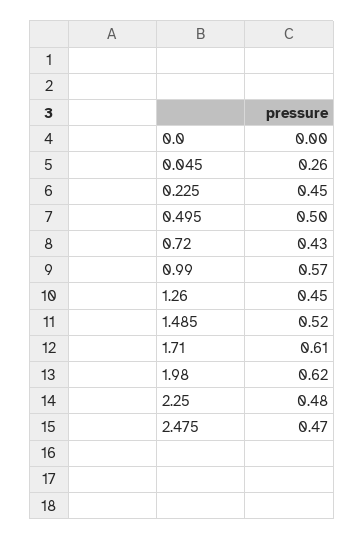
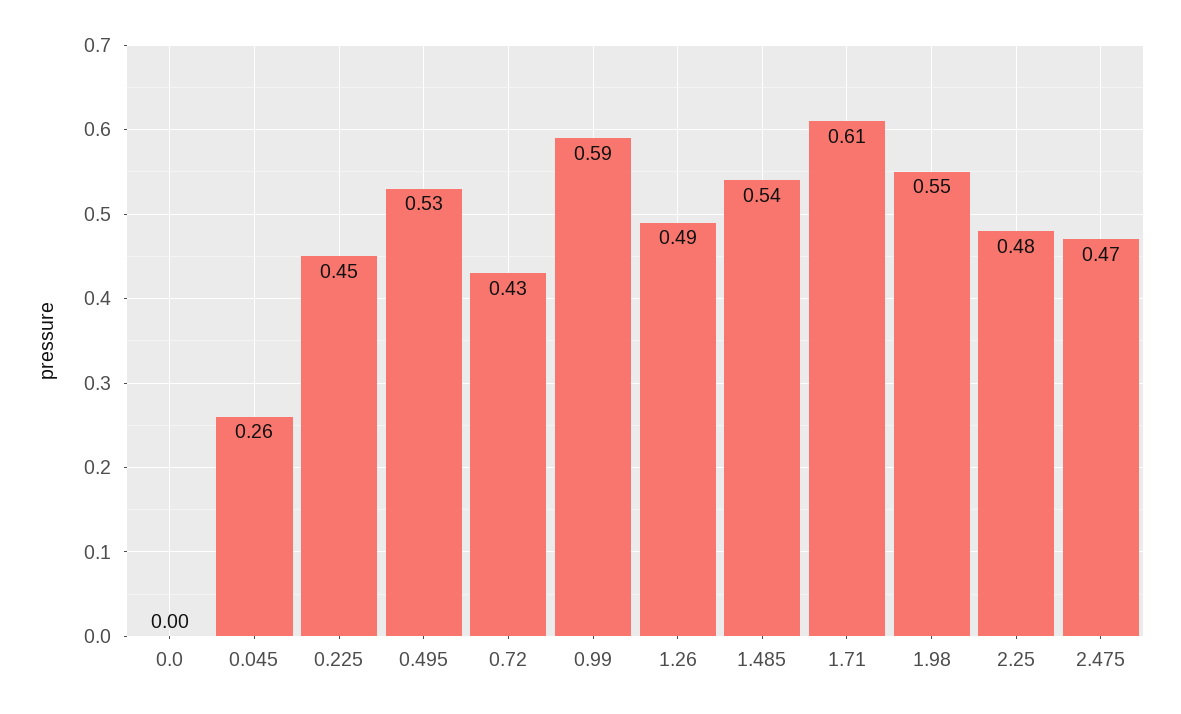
  {
    "0.0": 0,
    "0.045": 0.26,
    "0.225": 0.45,
-   "0.495": 0.5,
+   "0.495": 0.53,
    "0.72": 0.43,
-   "0.99": 0.57,
+   "0.99": 0.59,
-   "1.26": 0.45,
+   "1.26": 0.49,
-   "1.485": 0.52,
+   "1.485": 0.54,
    "1.71": 0.61,
-   "1.98": 0.62,
+   "1.98": 0.55,
    "2.25": 0.48,
    "2.475": 0.47
  }

